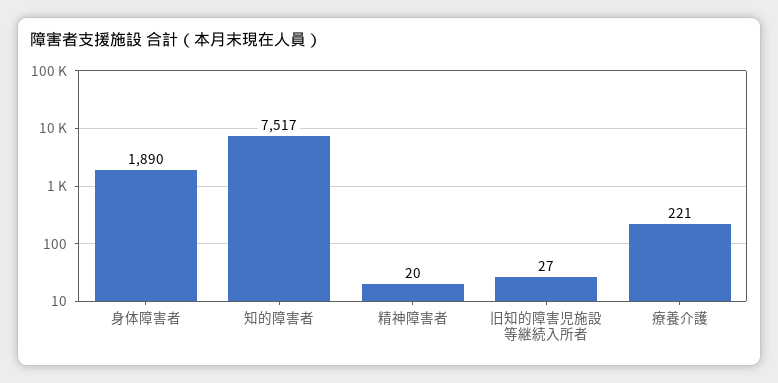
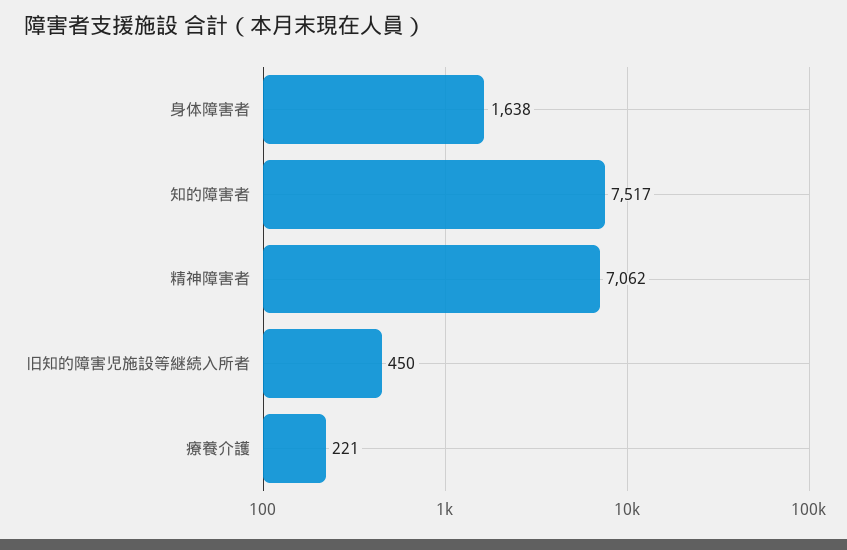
  {
-   "身体障害者": 1890,
+   "身体障害者": 1638,
    "知的障害者": 7517,
-   "精神障害者": 20,
+   "精神障害者": 7062,
-   "旧知的障害児施設等継続入所者": 27,
+   "旧知的障害児施設等継続入所者": 450,
    "療養介護": 221
  }

